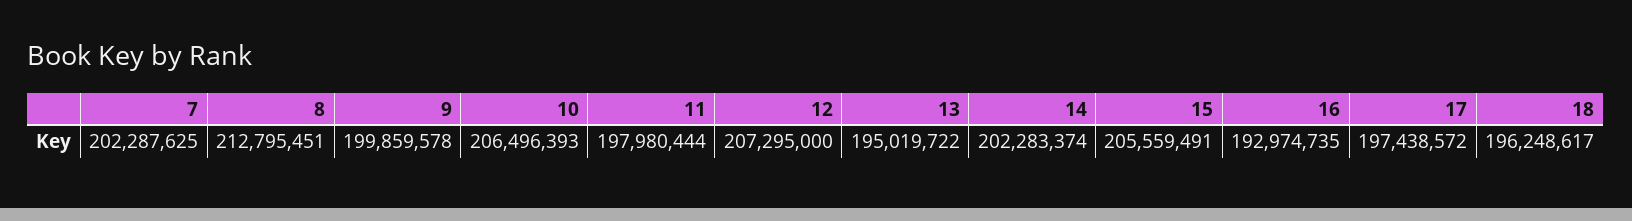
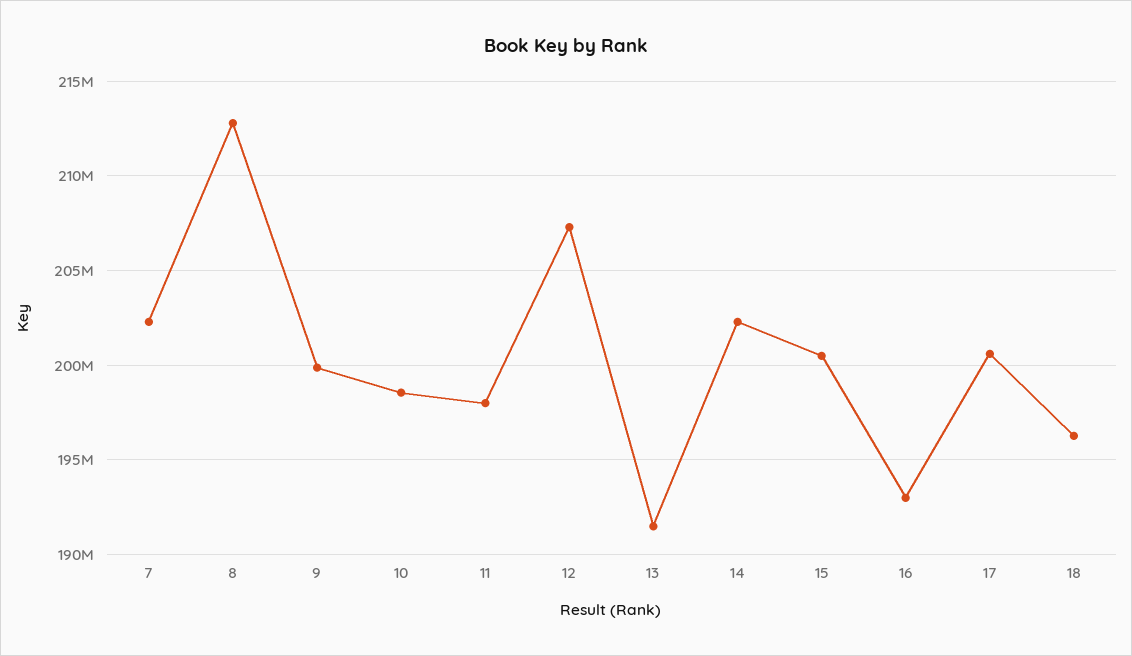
  {
    "7": 202287625,
    "8": 212795451,
    "9": 199859578,
-   "10": 206496393,
+   "10": 198500000,
    "11": 197980444,
    "12": 207295000,
-   "13": 195019722,
+   "13": 191500000,
    "14": 202283374,
-   "15": 205559491,
+   "15": 200500000,
    "16": 192974735,
-   "17": 197438572,
+   "17": 200500000,
    "18": 196248617
  }

